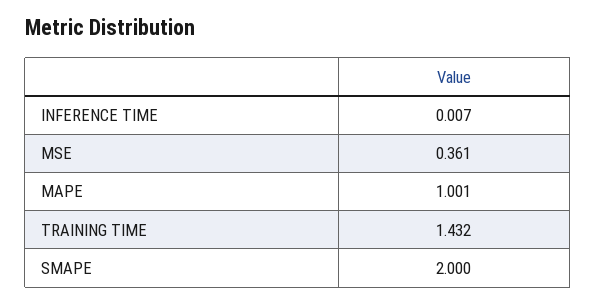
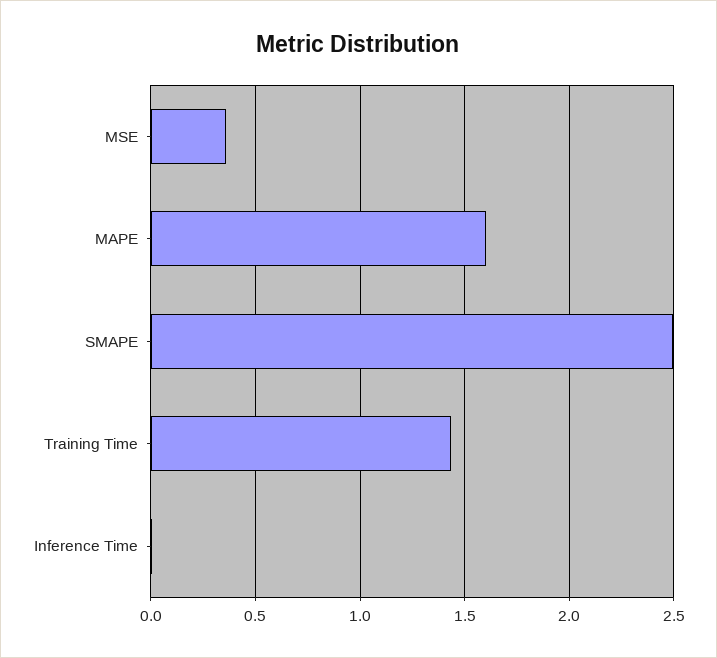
  {
    "INFERENCE TIME": 0.007,
    "MSE": 0.361,
-   "MAPE": 1.001,
+   "MAPE": 1.6,
    "TRAINING TIME": 1.432,
-   "SMAPE": 2
+   "SMAPE": 2.5
  }

